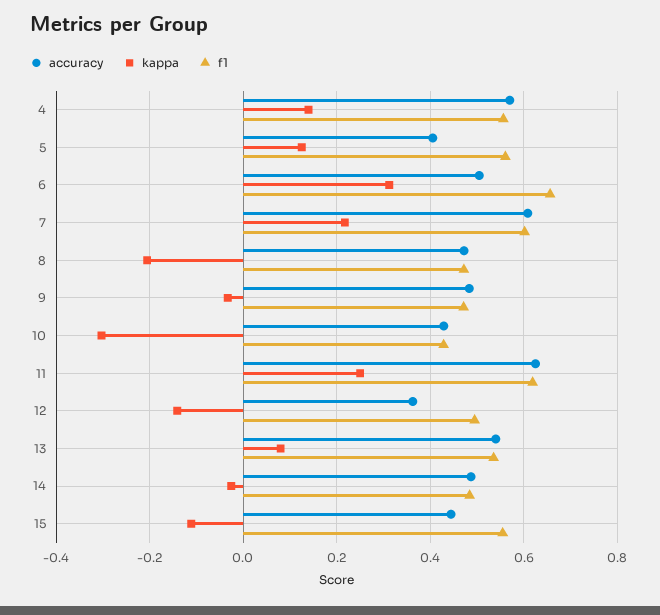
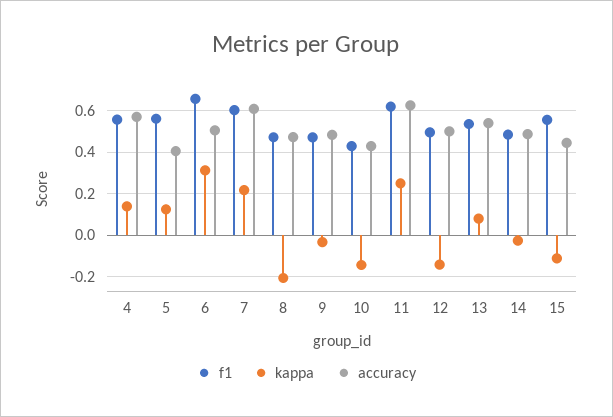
  {
    "accuracy": {
      "4": 0.56,
      "5": 0.4,
      "6": 0.5,
      "7": 0.6,
      "8": 0.48,
      "9": 0.48,
      "10": 0.42,
      "11": 0.62,
-     "12": 0.36,
+     "12": 0.5,
      "13": 0.54,
      "14": 0.48,
      "15": 0.44
    },
    "kappa": {
      "4": 0.14,
      "5": 0.12,
      "6": 0.32,
      "7": 0.22,
      "8": -0.2,
      "9": -0.04,
-     "10": -0.3,
+     "10": -0.15,
      "11": 0.26,
      "12": -0.14,
      "13": 0.08,
      "14": -0.02,
      "15": -0.12
    },
    "f1": {
      "4": 0.56,
      "5": 0.56,
      "6": 0.66,
      "7": 0.6,
      "8": 0.48,
      "9": 0.48,
      "10": 0.42,
      "11": 0.62,
      "12": 0.5,
      "13": 0.54,
      "14": 0.48,
      "15": 0.56
    }
  }

